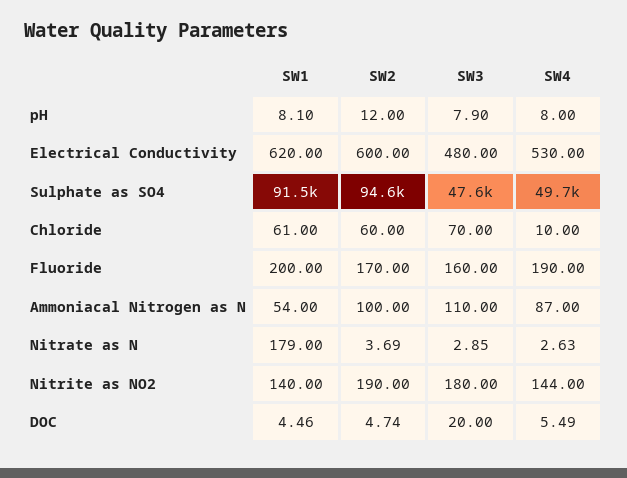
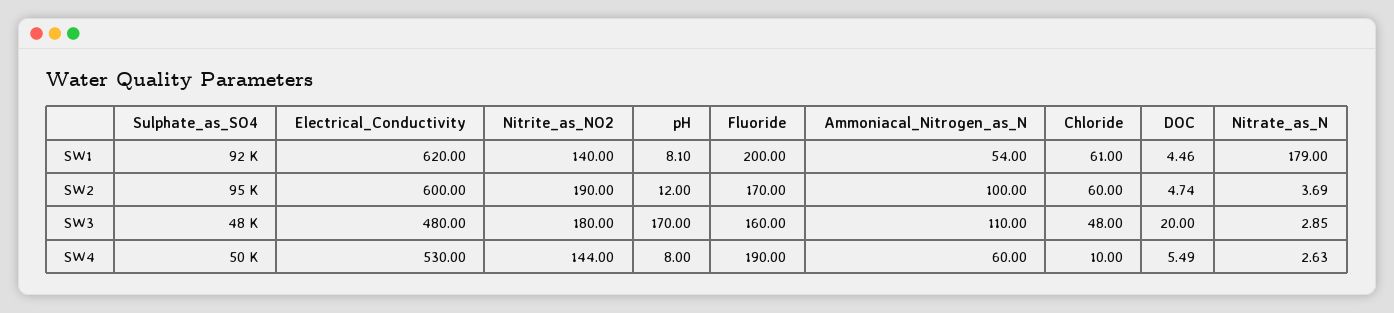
  {
    "SW1": {
      "pH": 8.1,
      "Electrical Conductivity": 620,
      "Sulphate as SO4": 91500,
      "Chloride": 61,
      "Fluoride": 200,
      "Ammoniacal Nitrogen as N": 54,
      "Nitrate as N": 179,
      "Nitrite as NO2": 140,
      "DOC": 4.46
    },
    "SW2": {
      "pH": 12,
      "Electrical Conductivity": 600,
      "Sulphate as SO4": 94600,
      "Chloride": 60,
      "Fluoride": 170,
      "Ammoniacal Nitrogen as N": 100,
      "Nitrate as N": 3.69,
      "Nitrite as NO2": 190,
      "DOC": 4.74
    },
    "SW3": {
-     "pH": 7.9,
+     "pH": 170,
      "Electrical Conductivity": 480,
      "Sulphate as SO4": 47600,
-     "Chloride": 70,
+     "Chloride": 48,
      "Fluoride": 160,
      "Ammoniacal Nitrogen as N": 110,
      "Nitrate as N": 2.85,
      "Nitrite as NO2": 180,
      "DOC": 20
    },
    "SW4": {
      "pH": 8,
      "Electrical Conductivity": 530,
      "Sulphate as SO4": 49700,
      "Chloride": 10,
      "Fluoride": 190,
-     "Ammoniacal Nitrogen as N": 87,
+     "Ammoniacal Nitrogen as N": 60,
      "Nitrate as N": 2.63,
      "Nitrite as NO2": 144,
      "DOC": 5.49
    }
  }

